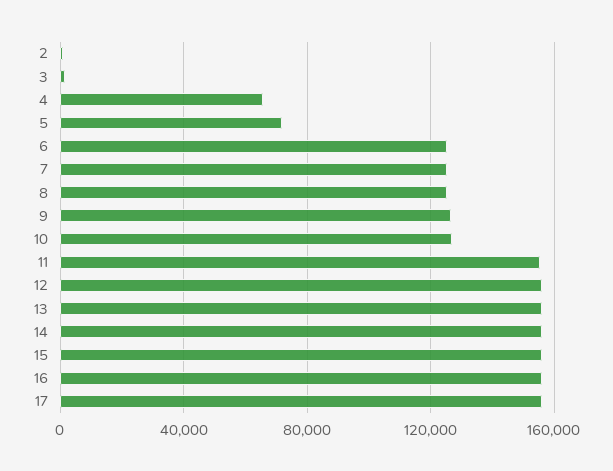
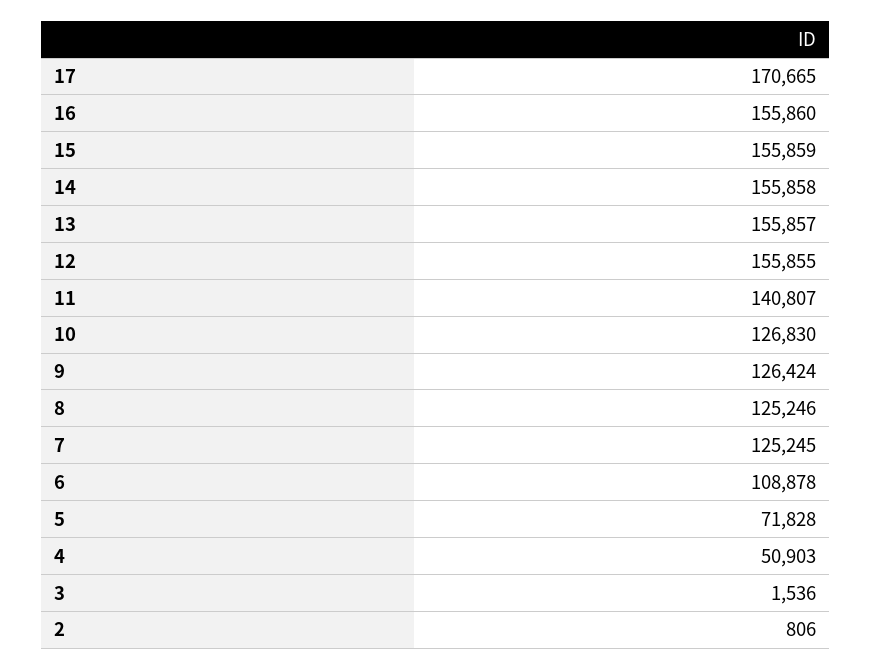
  {
    "2": 806,
    "3": 1536,
-   "4": 65000,
+   "4": 50903,
    "5": 71828,
-   "6": 125000,
+   "6": 108878,
    "7": 125245,
    "8": 125246,
    "9": 126424,
    "10": 126830,
-   "11": 155000,
+   "11": 140807,
    "12": 155855,
    "13": 155857,
    "14": 155858,
    "15": 155859,
    "16": 155860,
-   "17": 155000
+   "17": 170665
  }

